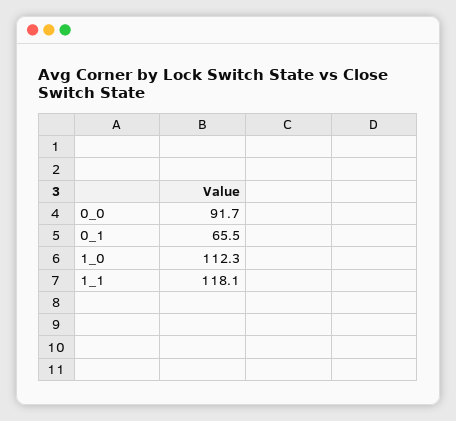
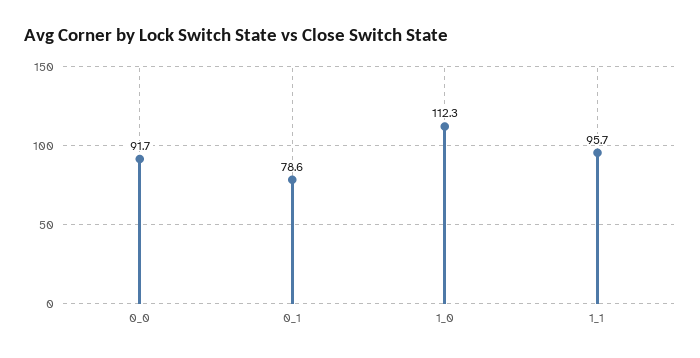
  {
    "0_0": 91.7,
-   "0_1": 65.5,
+   "0_1": 78.6,
    "1_0": 112.3,
-   "1_1": 118.1
+   "1_1": 95.7
  }

